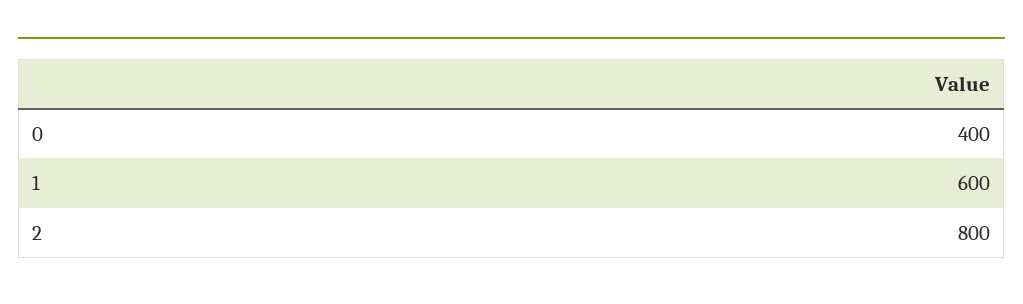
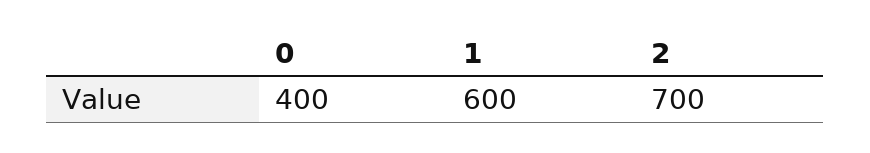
  {
    "0": 400,
    "1": 600,
-   "2": 800
+   "2": 700
  }

